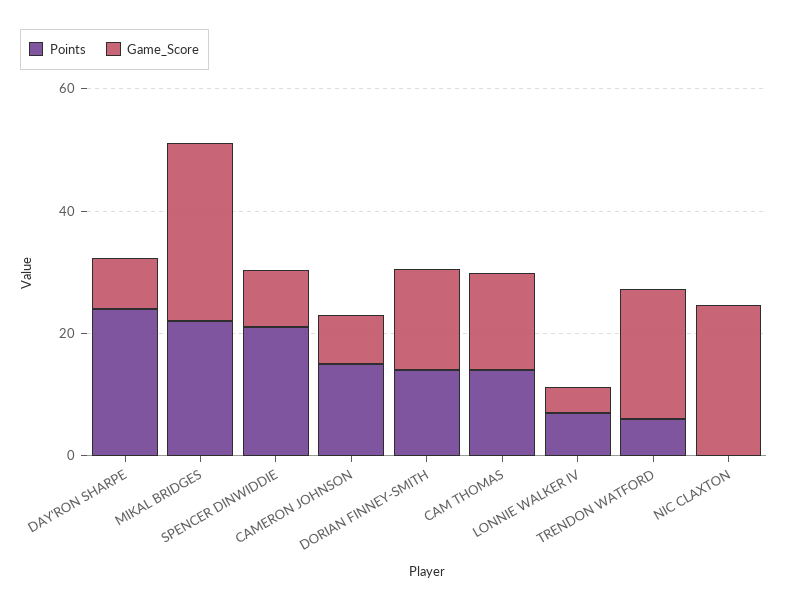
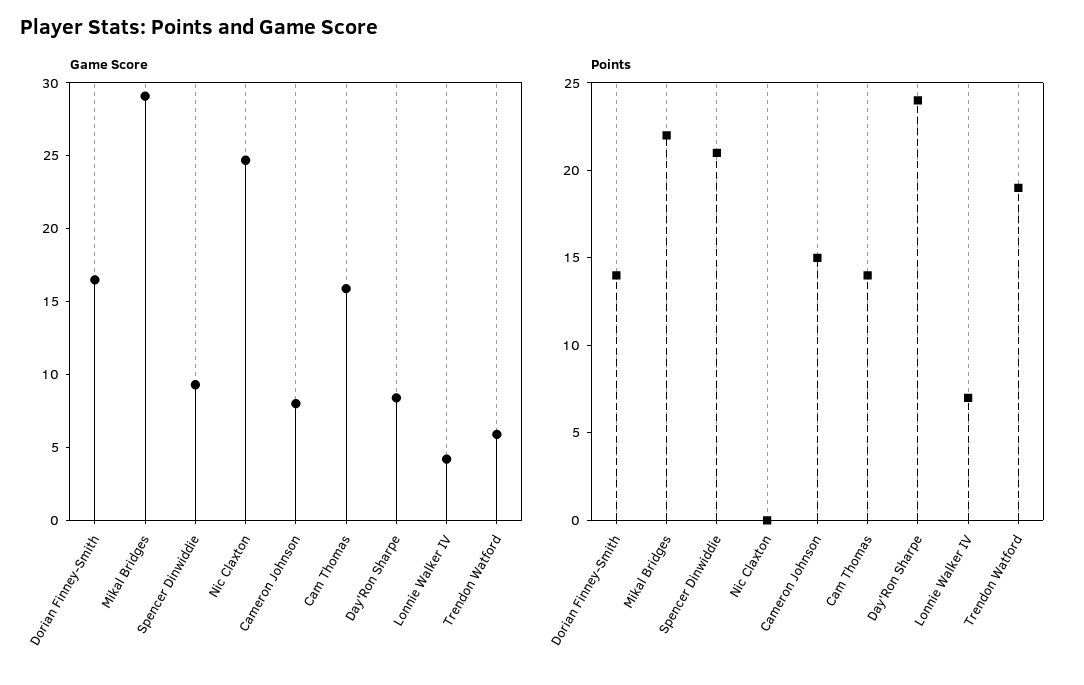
  {
    "Points": {
      "DAY'RON SHARPE": 24,
      "MIKAL BRIDGES": 22,
      "SPENCER DINWIDDIE": 21,
      "CAMERON JOHNSON": 15,
      "DORIAN FINNEY-SMITH": 14,
      "CAM THOMAS": 14,
      "LONNIE WALKER IV": 7,
-     "TRENDON WATFORD": 5,
+     "TRENDON WATFORD": 19,
      "NIC CLAXTON": 0
    },
    "Game_Score": {
      "DAY'RON SHARPE": 8,
      "MIKAL BRIDGES": 29,
      "SPENCER DINWIDDIE": 9,
      "CAMERON JOHNSON": 8,
      "DORIAN FINNEY-SMITH": 17,
      "CAM THOMAS": 16,
      "LONNIE WALKER IV": 4,
-     "TRENDON WATFORD": 20,
+     "TRENDON WATFORD": 6,
      "NIC CLAXTON": 25
    }
  }

